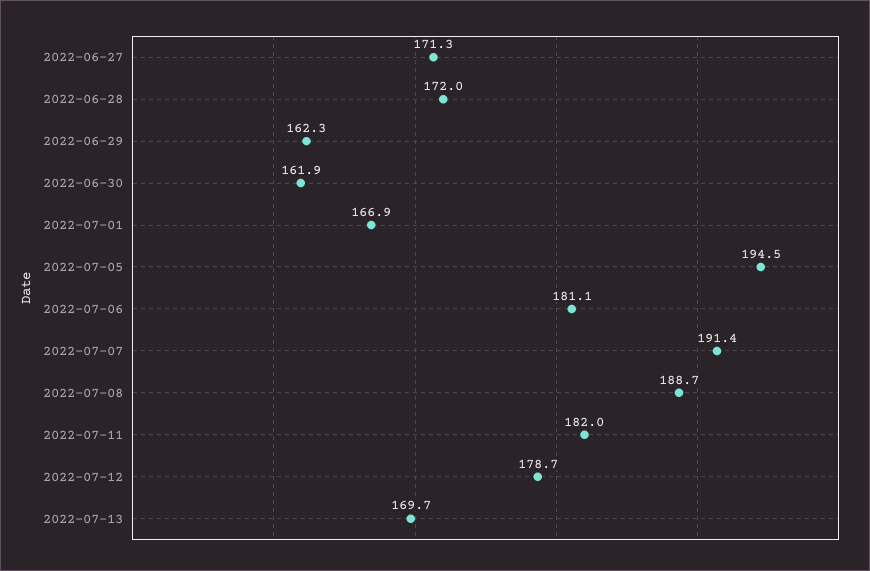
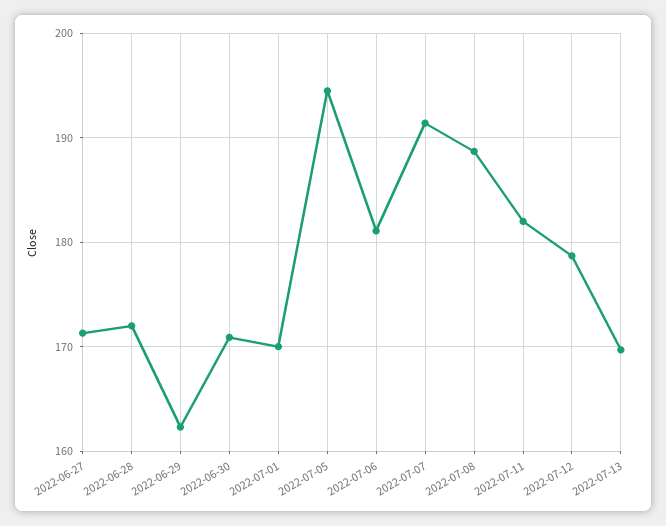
  {
    "2022-06-27": 171.3,
    "2022-06-28": 172,
    "2022-06-29": 162.3,
-   "2022-06-30": 161.9,
+   "2022-06-30": 171,
-   "2022-07-01": 166.9,
+   "2022-07-01": 170,
    "2022-07-05": 194.5,
    "2022-07-06": 181.1,
    "2022-07-07": 191.4,
    "2022-07-08": 188.7,
    "2022-07-11": 182,
    "2022-07-12": 178.7,
    "2022-07-13": 169.7
  }

